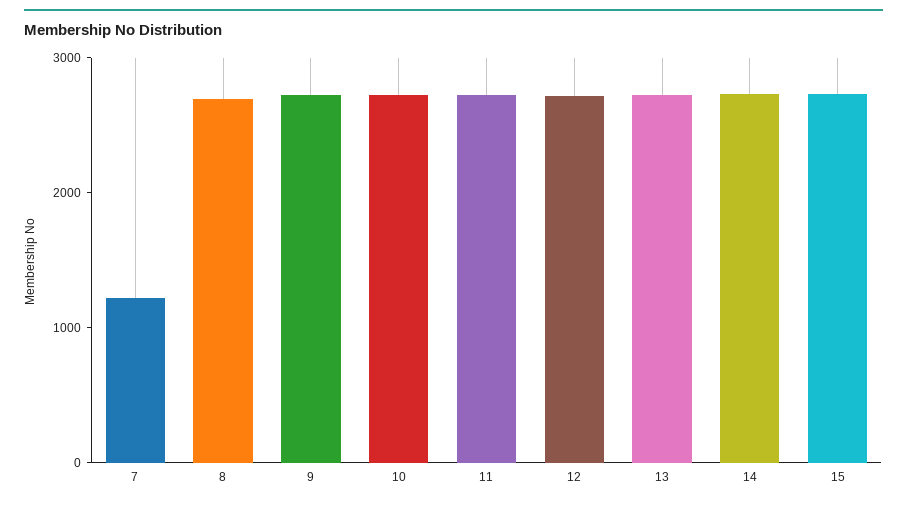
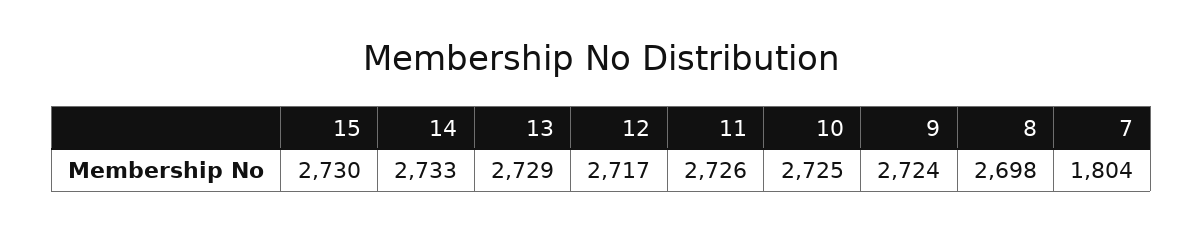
  {
-   "7": 1200,
+   "7": 1804,
    "8": 2698,
    "9": 2724,
    "10": 2725,
    "11": 2726,
    "12": 2717,
    "13": 2729,
    "14": 2733,
    "15": 2730
  }

